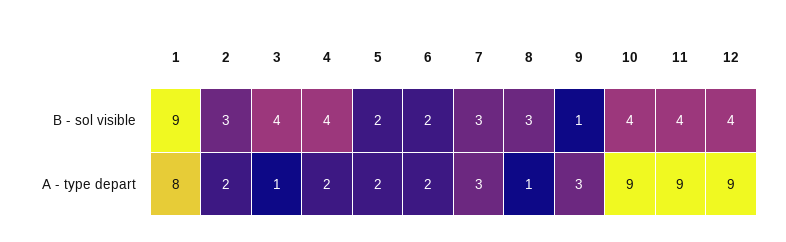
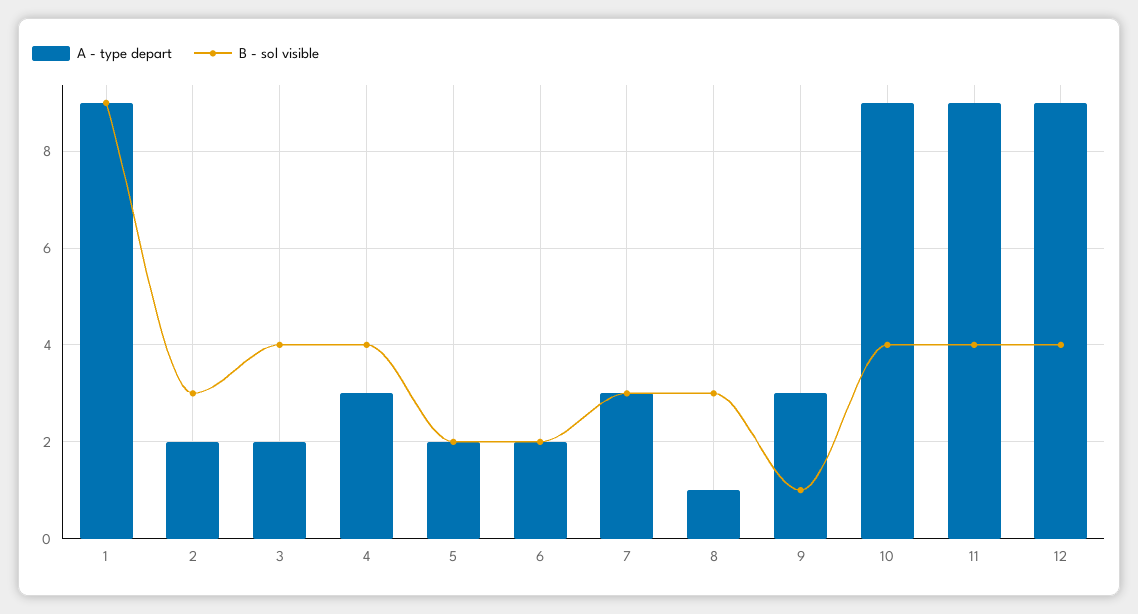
  {
    "B - sol visible": {
      "1": 9,
      "2": 3,
      "3": 4,
      "4": 4,
      "5": 2,
      "6": 2,
      "7": 3,
      "8": 3,
      "9": 1,
      "10": 4,
      "11": 4,
      "12": 4
    },
    "A - type depart": {
-     "1": 8,
+     "1": 9,
      "2": 2,
-     "3": 1,
+     "3": 2,
-     "4": 2,
+     "4": 3,
      "5": 2,
      "6": 2,
      "7": 3,
      "8": 1,
      "9": 3,
      "10": 9,
      "11": 9,
      "12": 9
    }
  }

